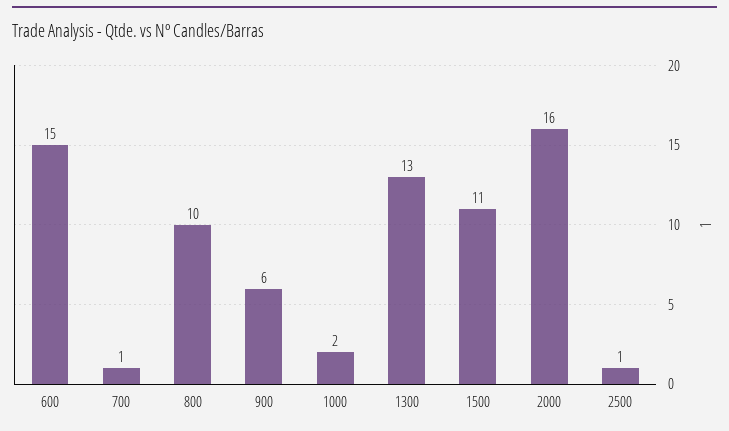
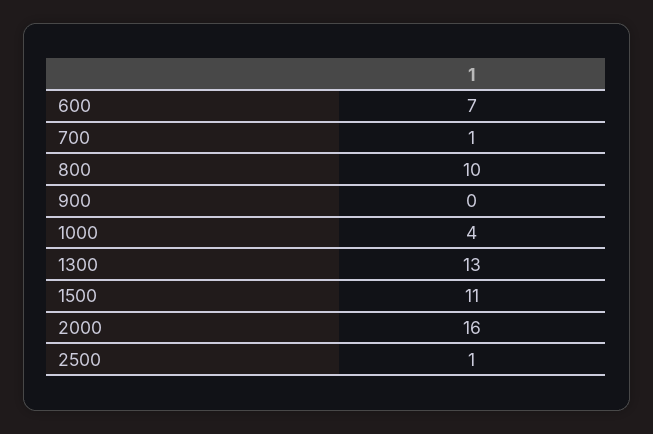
  {
-   "600": 15,
+   "600": 7,
    "700": 1,
    "800": 10,
-   "900": 6,
+   "900": 0,
-   "1000": 2,
+   "1000": 4,
    "1300": 13,
    "1500": 11,
    "2000": 16,
    "2500": 1
  }

